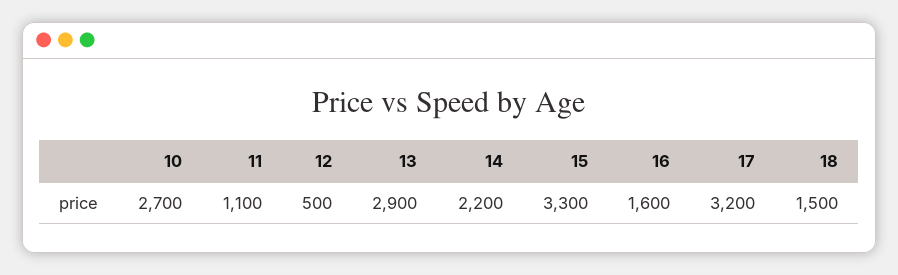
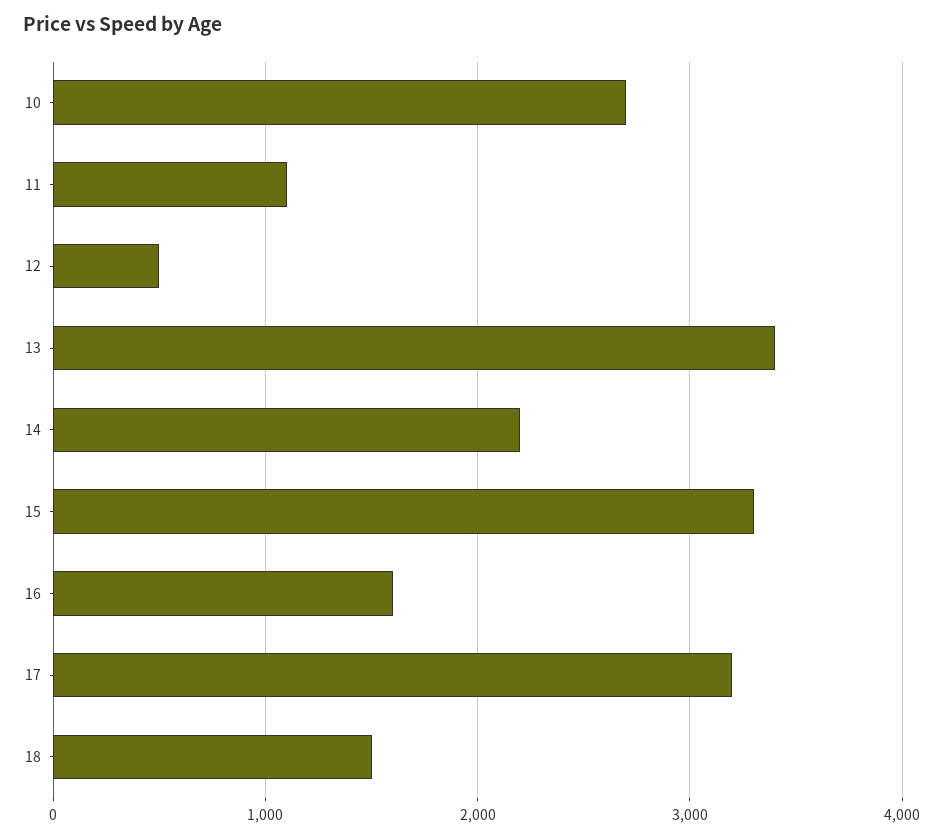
  {
    "10": 2700,
    "11": 1100,
    "12": 500,
-   "13": 2900,
+   "13": 3400,
    "14": 2200,
    "15": 3300,
    "16": 1600,
    "17": 3200,
    "18": 1500
  }

